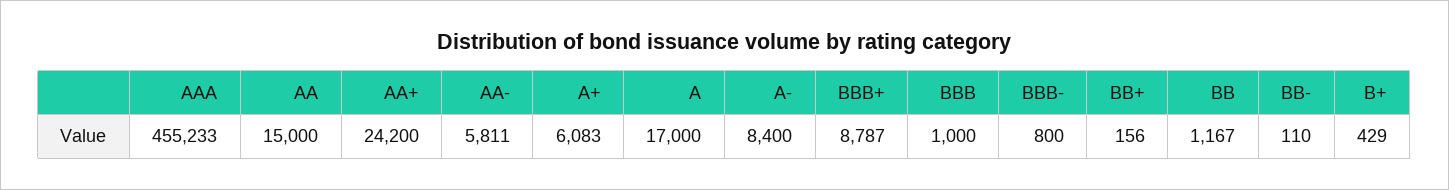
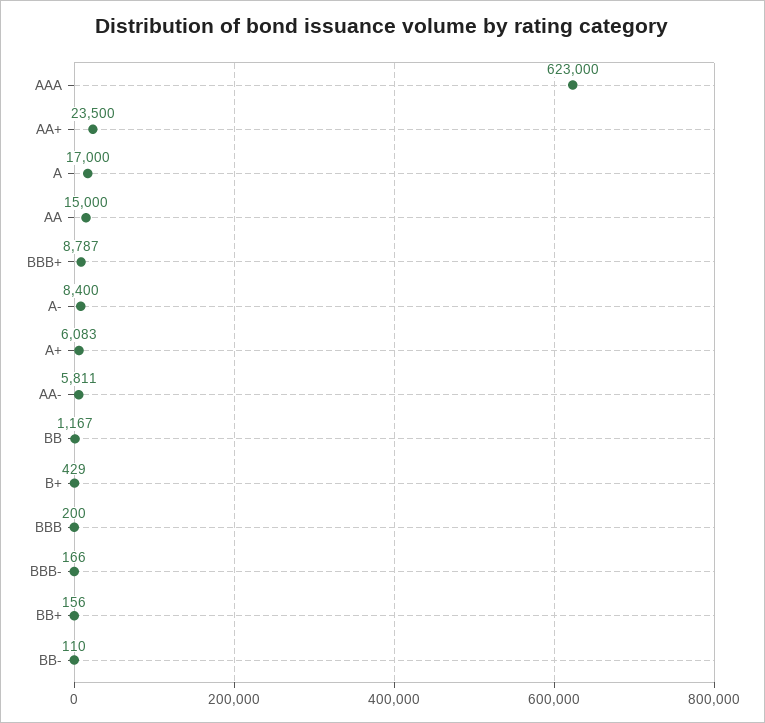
  {
-   "AAA": 455233,
+   "AAA": 623000,
    "AA": 15000,
-   "AA+": 24200,
+   "AA+": 23500,
    "AA-": 5811,
    "A+": 6083,
    "A": 17000,
    "A-": 8400,
    "BBB+": 8787,
-   "BBB": 1000,
+   "BBB": 200,
-   "BBB-": 800,
+   "BBB-": 166,
    "BB+": 156,
    "BB": 1167,
    "BB-": 110,
    "B+": 429
  }

